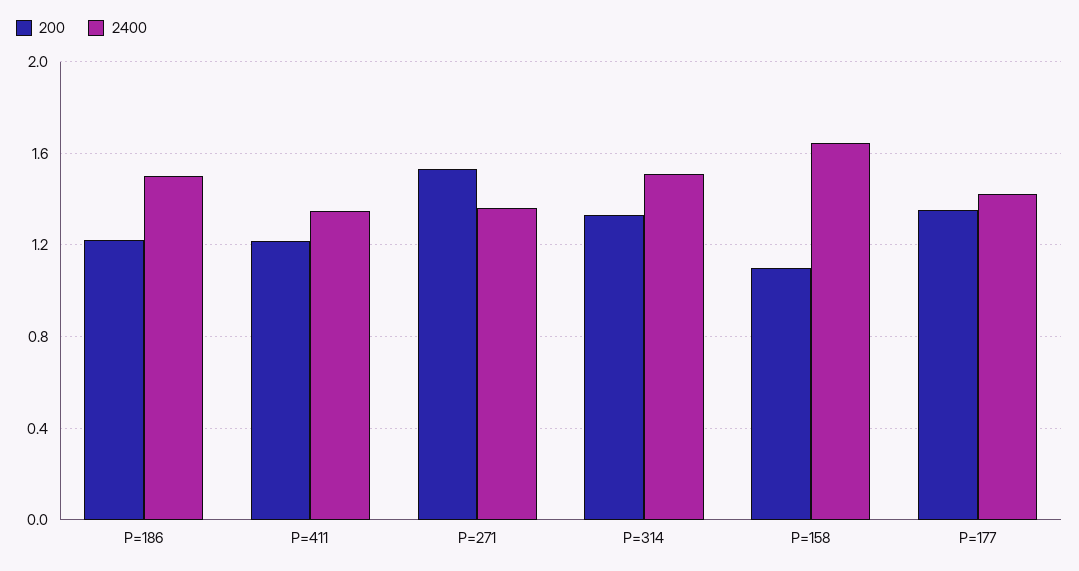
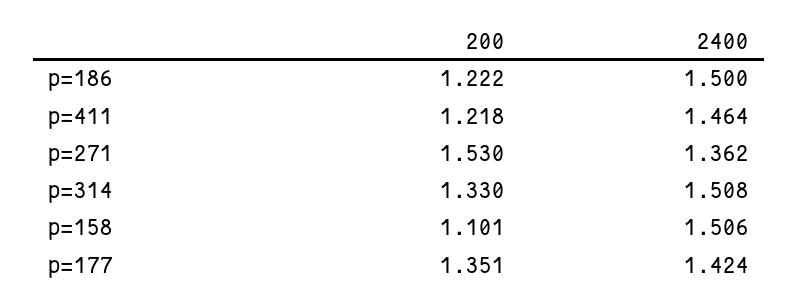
  {
    "200": {
      "P=186": 1.222,
      "P=411": 1.218,
      "P=271": 1.53,
      "P=314": 1.33,
      "P=158": 1.101,
      "P=177": 1.351
    },
    "2400": {
      "P=186": 1.5,
-     "P=411": 1.35,
+     "P=411": 1.464,
      "P=271": 1.362,
      "P=314": 1.508,
-     "P=158": 1.65,
+     "P=158": 1.506,
      "P=177": 1.424
    }
  }

